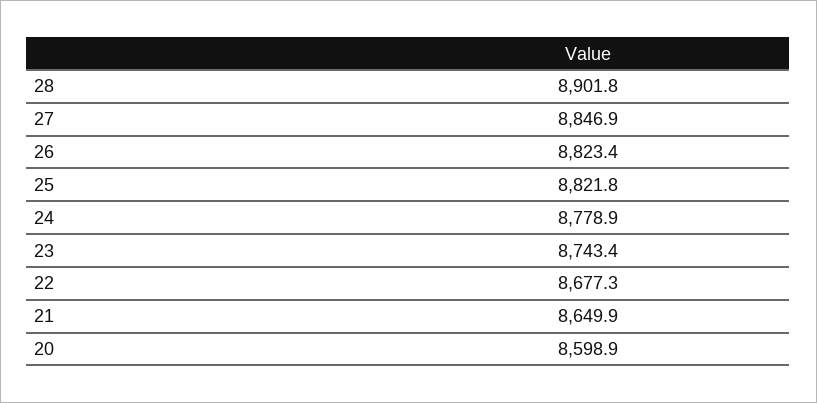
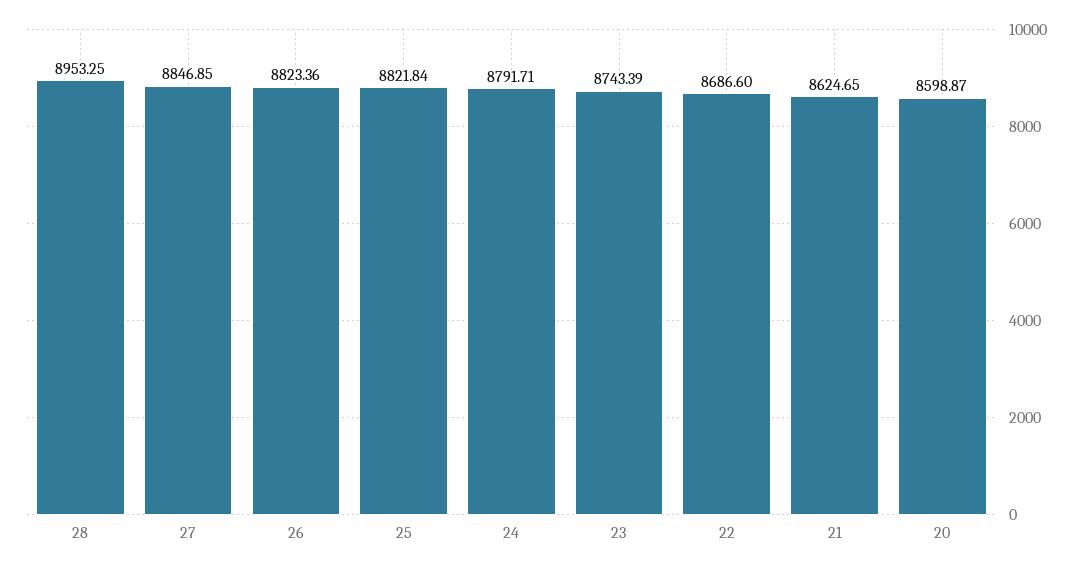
  {
-   "28": 8901.8,
+   "28": 8953.25,
    "27": 8846.85,
    "26": 8823.36,
    "25": 8821.84,
-   "24": 8778.9,
+   "24": 8791.71,
    "23": 8743.39,
-   "22": 8677.3,
+   "22": 8686.6,
-   "21": 8649.9,
+   "21": 8624.65,
    "20": 8598.87
  }

